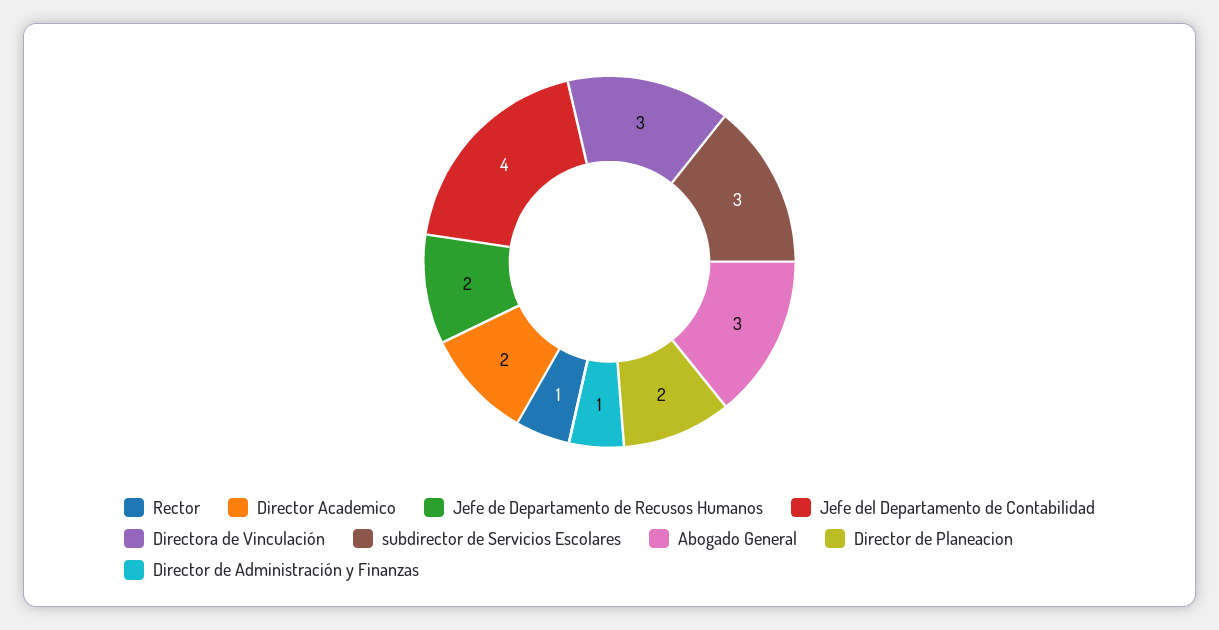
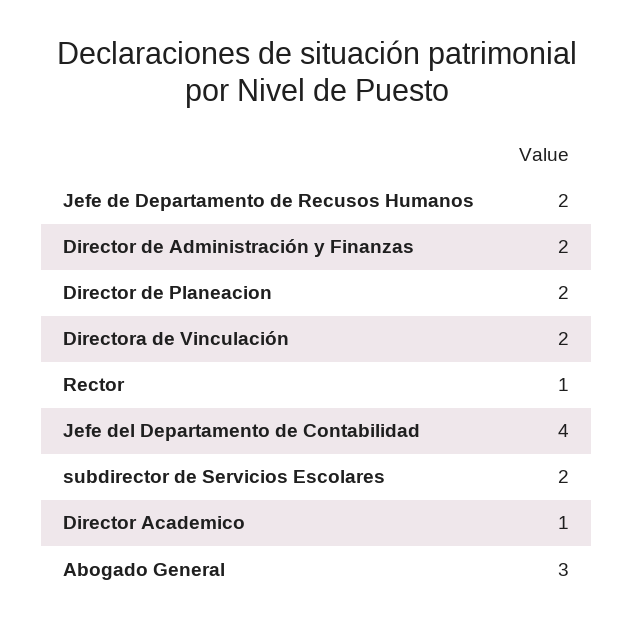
  {
    "Rector": 1,
-   "Director Academico": 2,
+   "Director Academico": 1,
    "Jefe de Departamento de Recusos Humanos": 2,
    "Jefe del Departamento de Contabilidad": 4,
-   "Directora de Vinculación": 3,
+   "Directora de Vinculación": 2,
-   "subdirector de Servicios Escolares": 3,
+   "subdirector de Servicios Escolares": 2,
    "Abogado General": 3,
    "Director de Planeacion": 2,
-   "Director de Administración y Finanzas": 1
+   "Director de Administración y Finanzas": 2
  }

